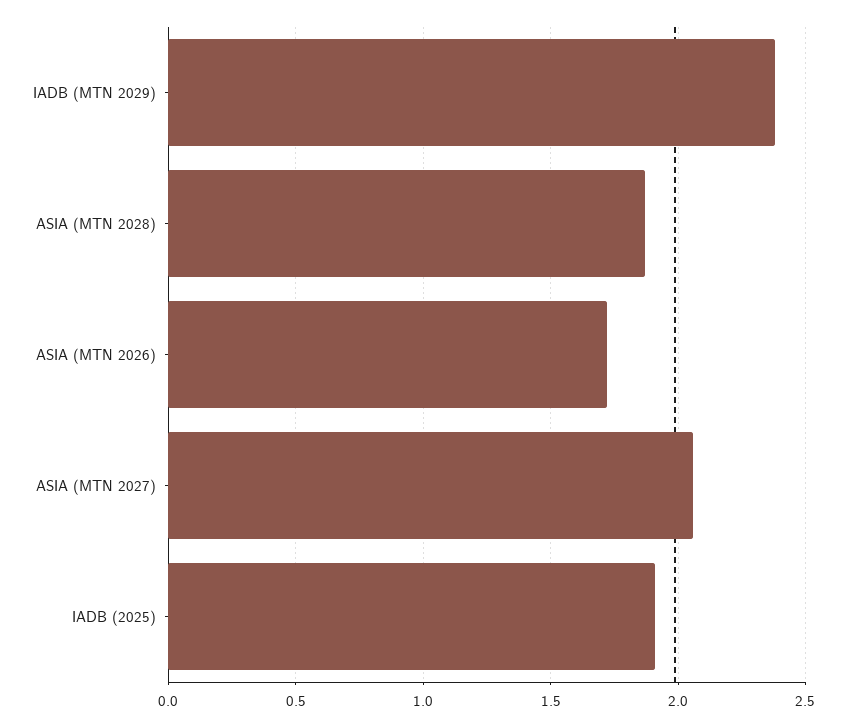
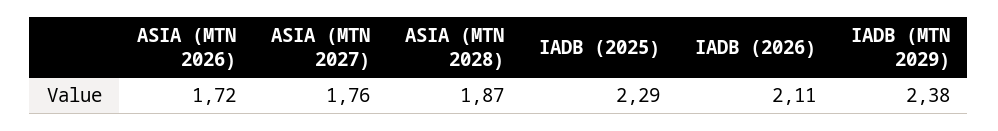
  {
    "IADB (MTN 2029)": 2.38,
    "ASIA (MTN 2028)": 1.87,
    "ASIA (MTN 2026)": 1.72,
-   "ASIA (MTN 2027)": 2.05,
+   "ASIA (MTN 2027)": 1.76,
-   "IADB (2025)": 1.9
+   "IADB (2025)": 2.29,
+   "IADB (2026)": 2.11
  }

